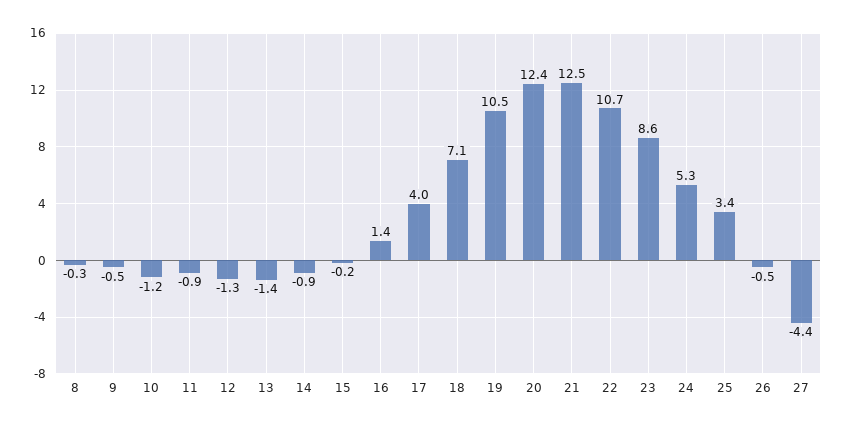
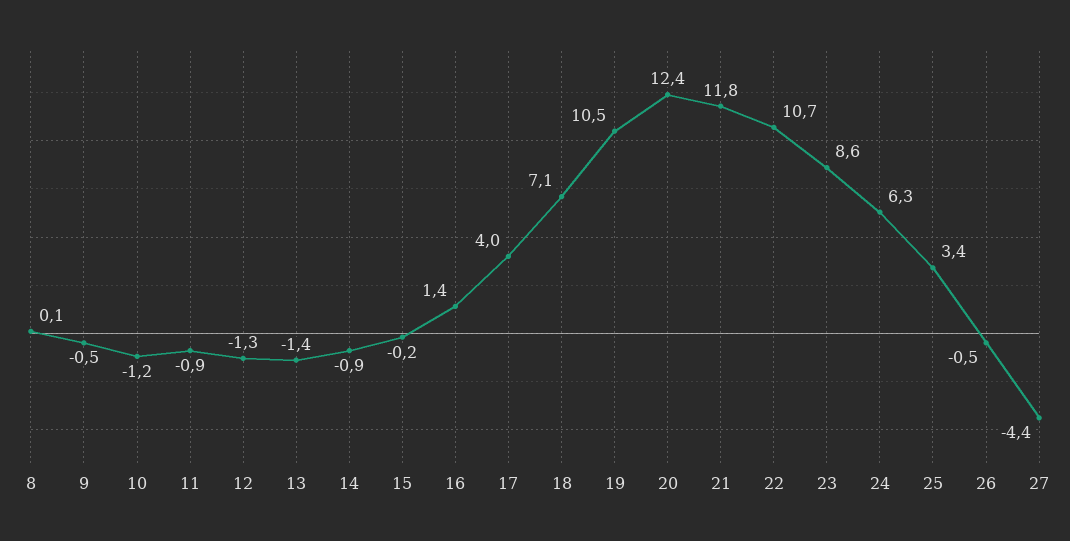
  {
-   "8": -0.3,
+   "8": 0.1,
    "9": -0.5,
    "10": -1.2,
    "11": -0.9,
    "12": -1.3,
    "13": -1.4,
    "14": -0.9,
    "15": -0.2,
    "16": 1.4,
    "17": 4,
    "18": 7.1,
    "19": 10.5,
    "20": 12.4,
-   "21": 12.5,
+   "21": 11.8,
    "22": 10.7,
    "23": 8.6,
-   "24": 5.3,
+   "24": 6.3,
    "25": 3.4,
    "26": -0.5,
    "27": -4.4
  }

